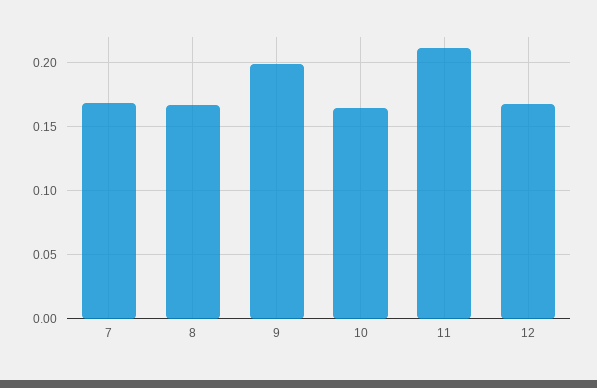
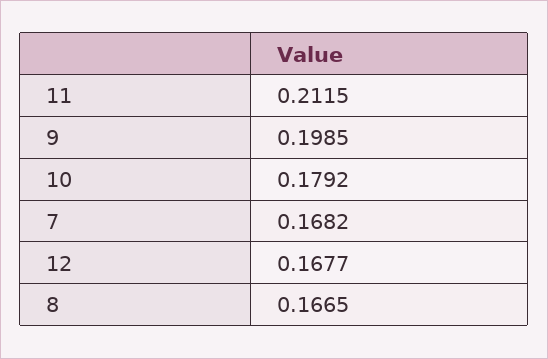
  {
    "7": 0.1682,
    "8": 0.1665,
    "9": 0.1985,
-   "10": 0.165,
+   "10": 0.1792,
    "11": 0.2115,
    "12": 0.1677
  }

